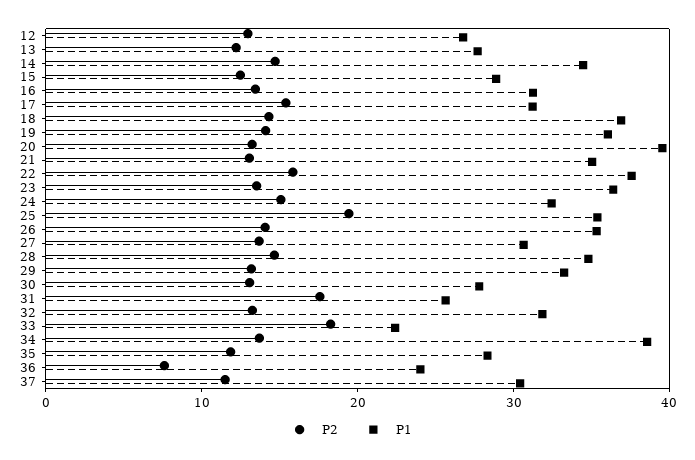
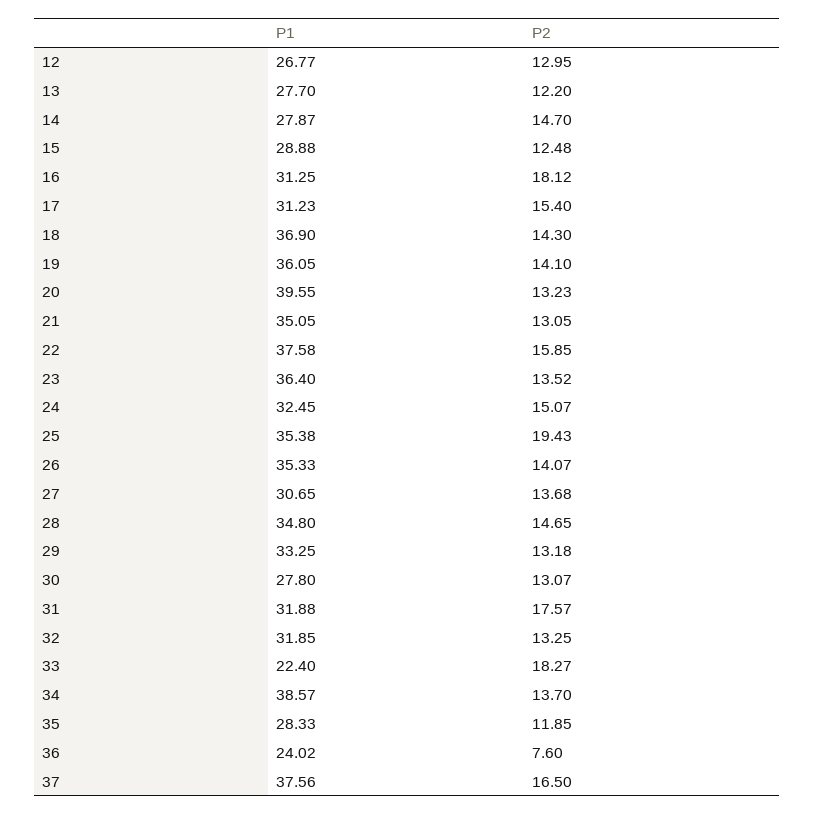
  {
    "P2": {
      "12": 12.95,
      "13": 12.2,
      "14": 14.7,
      "15": 12.48,
-     "16": 14,
+     "16": 18.12,
      "17": 15.4,
      "18": 14.3,
      "19": 14.1,
      "20": 13.23,
      "21": 13.05,
      "22": 15.85,
      "23": 13.52,
      "24": 15.07,
      "25": 19.43,
      "26": 14.07,
      "27": 13.68,
      "28": 14.65,
      "29": 13.18,
      "30": 13.07,
      "31": 17.57,
      "32": 13.25,
      "33": 18.27,
      "34": 13.7,
      "35": 11.85,
      "36": 7.6,
-     "37": 12
+     "37": 16.5
    },
    "P1": {
      "12": 26.77,
      "13": 27.7,
-     "14": 34,
+     "14": 27.87,
      "15": 28.88,
      "16": 31.25,
      "17": 31.23,
      "18": 36.9,
      "19": 36.05,
      "20": 39.55,
      "21": 35.05,
      "22": 37.58,
      "23": 36.4,
      "24": 32.45,
      "25": 35.38,
      "26": 35.33,
      "27": 30.65,
      "28": 34.8,
      "29": 33.25,
      "30": 27.8,
-     "31": 26,
+     "31": 31.88,
      "32": 31.85,
      "33": 22.4,
      "34": 38.57,
      "35": 28.33,
      "36": 24.02,
-     "37": 30
+     "37": 37.56
    }
  }

